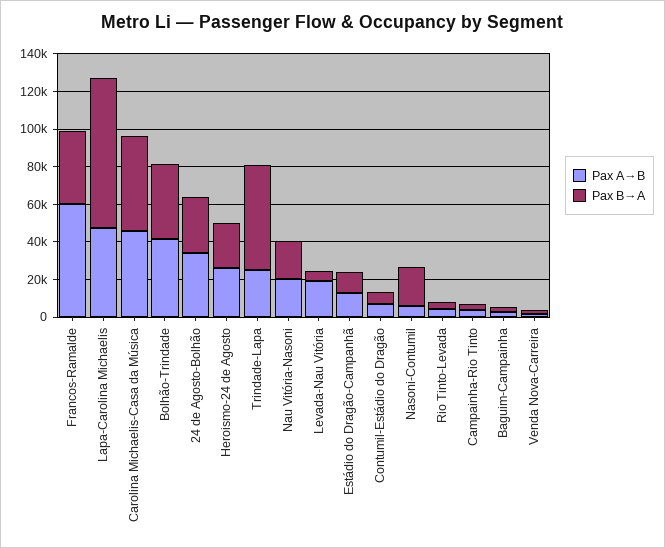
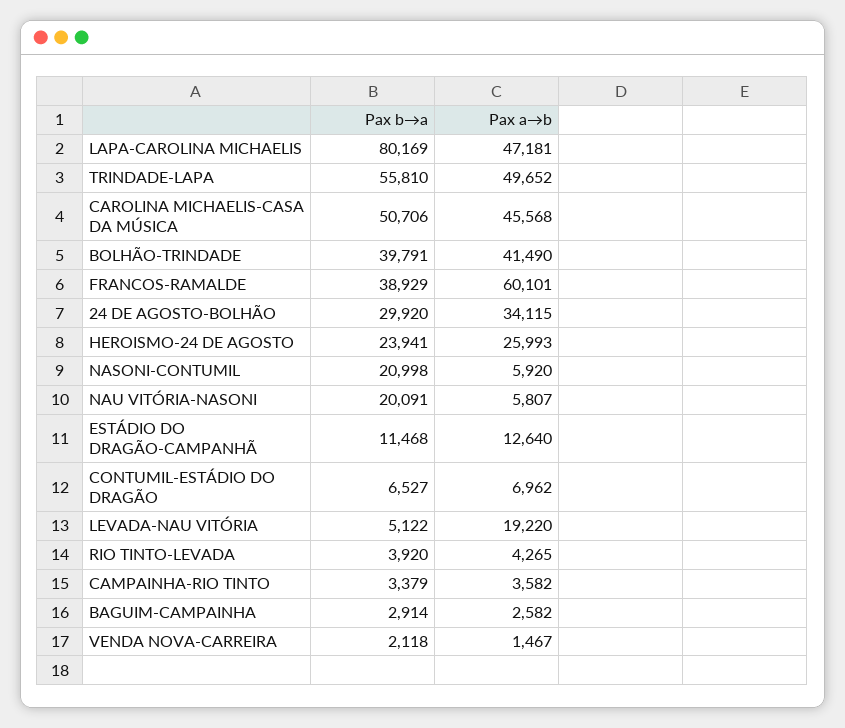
  {
    "Pax A→B": {
      "Francos-Ramalde": 60101,
      "Lapa-Carolina Michaelis": 47181,
      "Carolina Michaelis-Casa da Música": 45568,
      "Bolhão-Trindade": 41490,
      "24 de Agosto-Bolhão": 34115,
      "Heroismo-24 de Agosto": 25993,
-     "Trindade-Lapa": 25000,
+     "Trindade-Lapa": 49652,
-     "Nau Vitória-Nasoni": 20000,
+     "Nau Vitória-Nasoni": 5807,
      "Levada-Nau Vitória": 19220,
      "Estádio do Dragão-Campanhã": 12640,
      "Contumil-Estádio do Dragão": 6962,
      "Nasoni-Contumil": 5920,
      "Rio Tinto-Levada": 4265,
      "Campainha-Rio Tinto": 3582,
      "Baguim-Campainha": 2582,
      "Venda Nova-Carreira": 1467
    },
    "Pax B→A": {
      "Francos-Ramalde": 38929,
      "Lapa-Carolina Michaelis": 80169,
      "Carolina Michaelis-Casa da Música": 50706,
      "Bolhão-Trindade": 39791,
      "24 de Agosto-Bolhão": 29920,
      "Heroismo-24 de Agosto": 23941,
      "Trindade-Lapa": 55810,
      "Nau Vitória-Nasoni": 20091,
      "Levada-Nau Vitória": 5122,
      "Estádio do Dragão-Campanhã": 11468,
      "Contumil-Estádio do Dragão": 6527,
      "Nasoni-Contumil": 20998,
      "Rio Tinto-Levada": 3920,
      "Campainha-Rio Tinto": 3379,
      "Baguim-Campainha": 2914,
      "Venda Nova-Carreira": 2118
    }
  }

